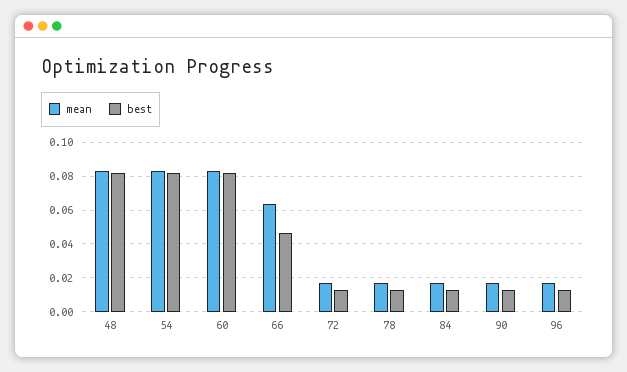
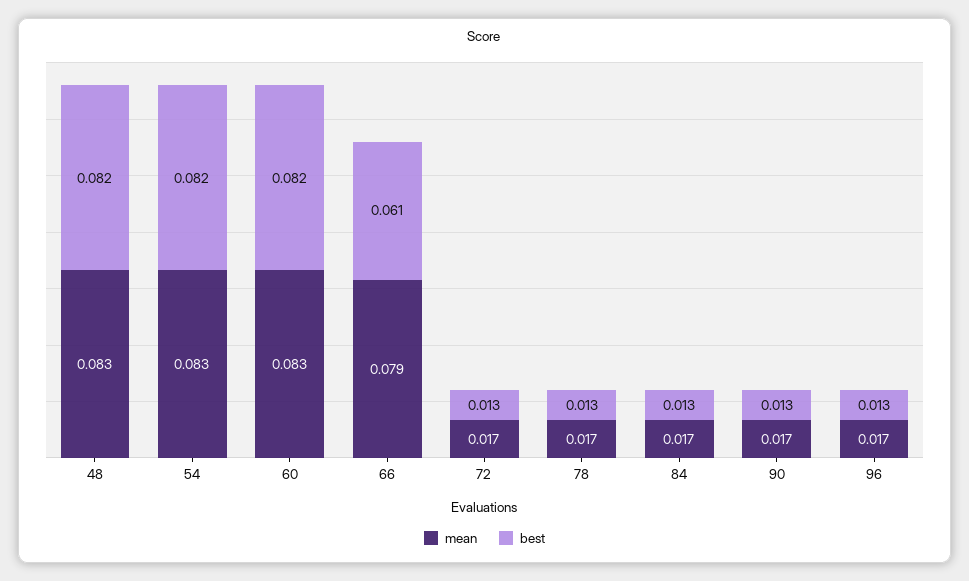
  {
    "mean": {
      "48": 0.083,
      "54": 0.083,
      "60": 0.083,
-     "66": 0.065,
+     "66": 0.079,
      "72": 0.017,
      "78": 0.017,
      "84": 0.017,
      "90": 0.017,
      "96": 0.017
    },
    "best": {
      "48": 0.082,
      "54": 0.082,
      "60": 0.082,
-     "66": 0.045,
+     "66": 0.061,
      "72": 0.013,
      "78": 0.013,
      "84": 0.013,
      "90": 0.013,
      "96": 0.013
    }
  }

